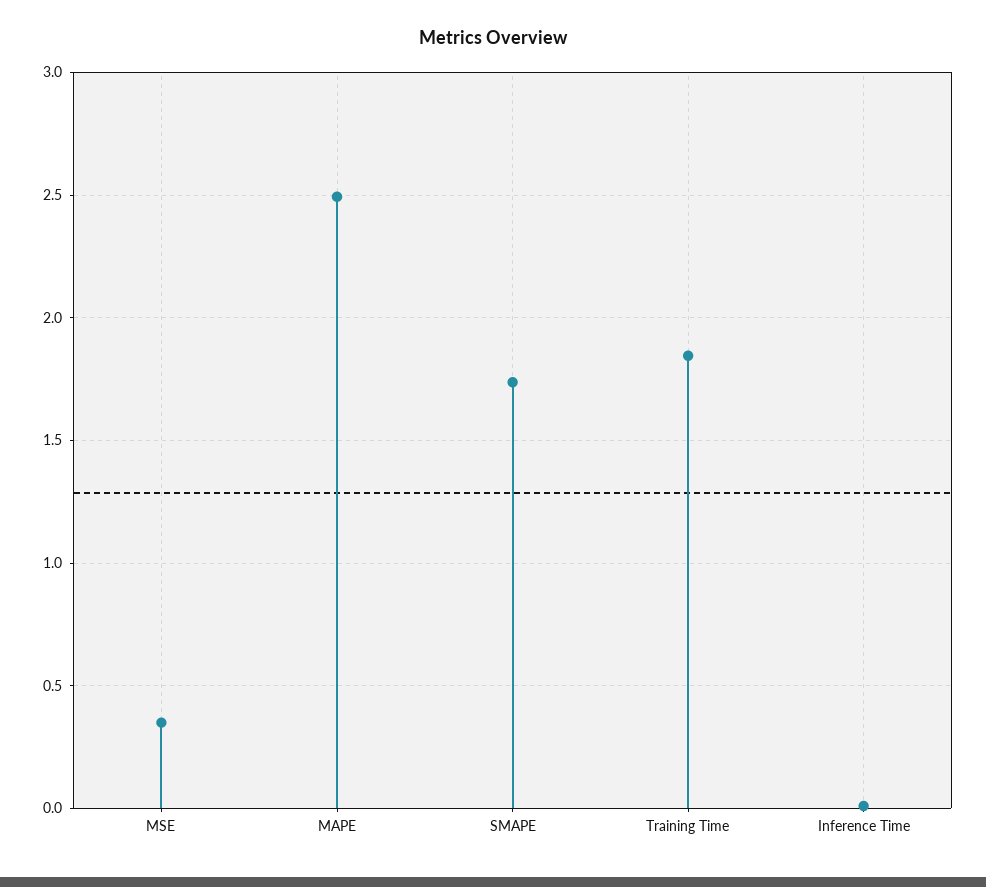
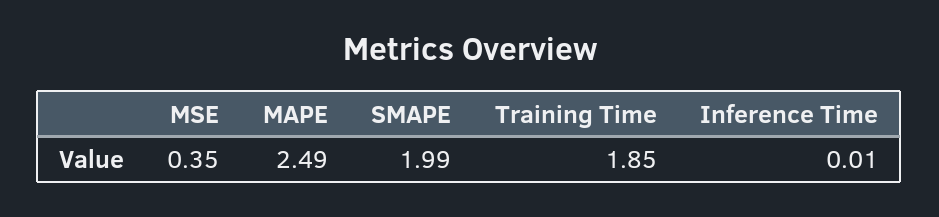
  {
    "MSE": 0.35,
    "MAPE": 2.49,
-   "SMAPE": 1.75,
+   "SMAPE": 1.99,
    "Training Time": 1.85,
    "Inference Time": 0.01
  }

